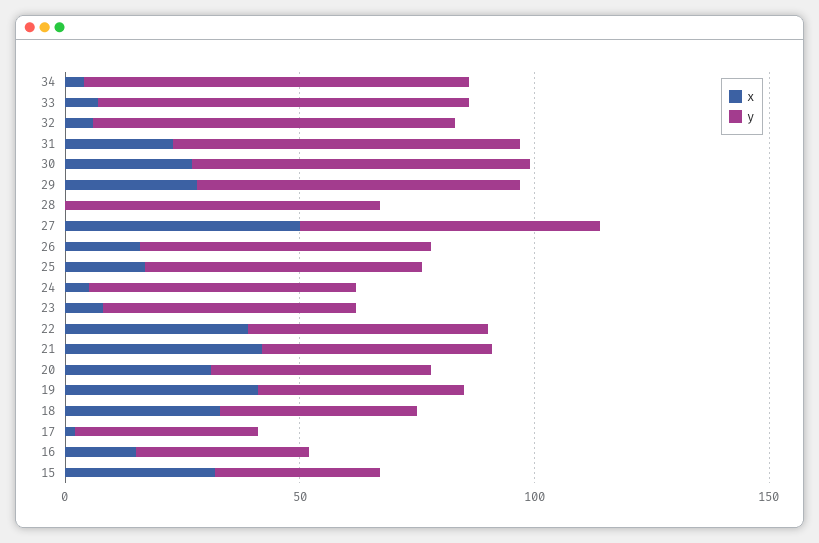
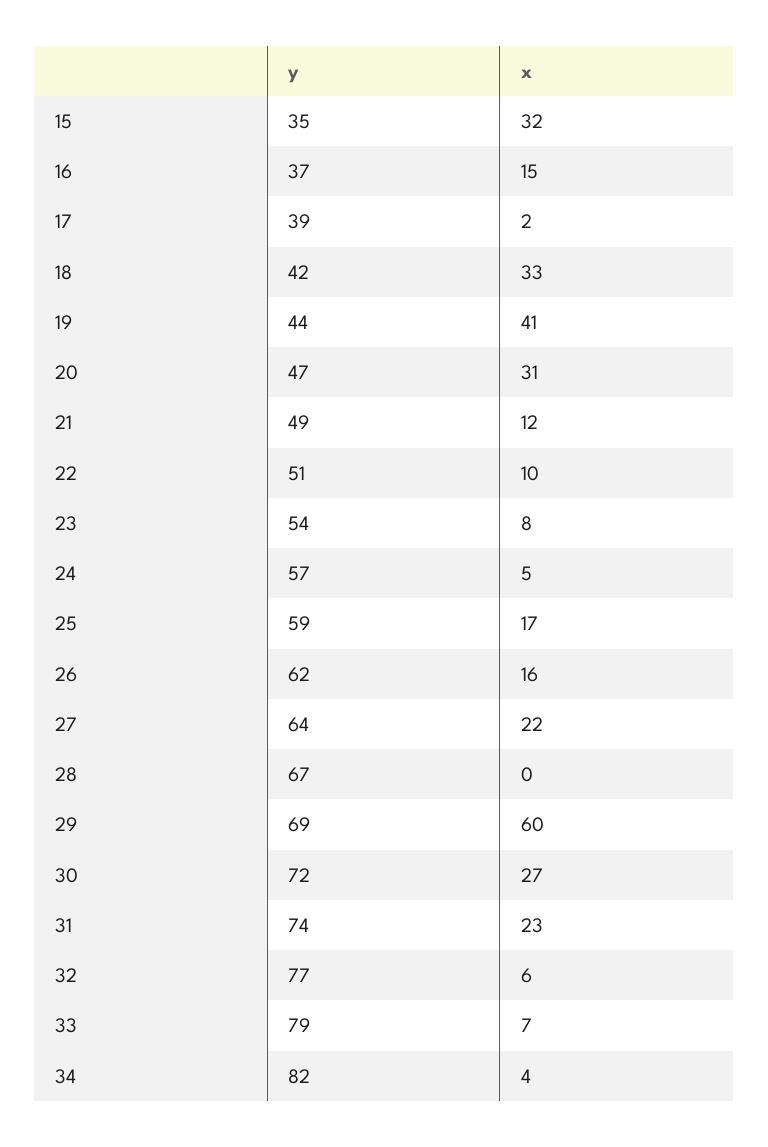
  {
    "x": {
      "34": 4,
      "33": 7,
      "32": 6,
      "31": 23,
      "30": 27,
-     "29": 30,
+     "29": 60,
      "28": 0,
-     "27": 50,
+     "27": 22,
      "26": 16,
      "25": 17,
      "24": 5,
      "23": 8,
-     "22": 40,
+     "22": 10,
-     "21": 40,
+     "21": 12,
      "20": 31,
      "19": 41,
      "18": 33,
      "17": 2,
      "16": 15,
      "15": 32
    },
    "y": {
      "34": 82,
      "33": 79,
      "32": 77,
      "31": 74,
      "30": 72,
      "29": 69,
      "28": 67,
      "27": 64,
      "26": 62,
      "25": 59,
      "24": 57,
      "23": 54,
      "22": 51,
      "21": 49,
      "20": 47,
      "19": 44,
      "18": 42,
      "17": 39,
      "16": 37,
      "15": 35
    }
  }

